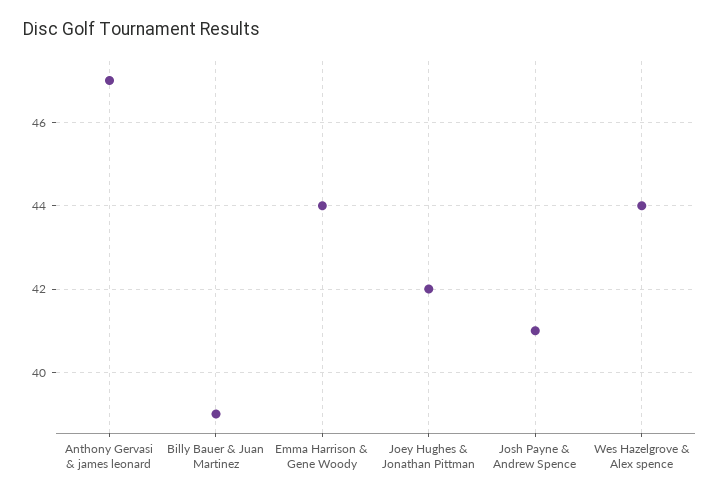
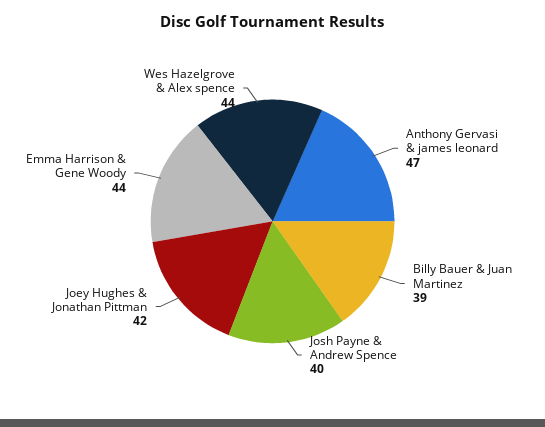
  {
    "Anthony Gervasi & james leonard": 47,
    "Billy Bauer & Juan Martinez": 39,
    "Emma Harrison & Gene Woody": 44,
    "Joey Hughes & Jonathan Pittman": 42,
-   "Josh Payne & Andrew Spence": 41,
+   "Josh Payne & Andrew Spence": 40,
    "Wes Hazelgrove & Alex spence": 44
  }

